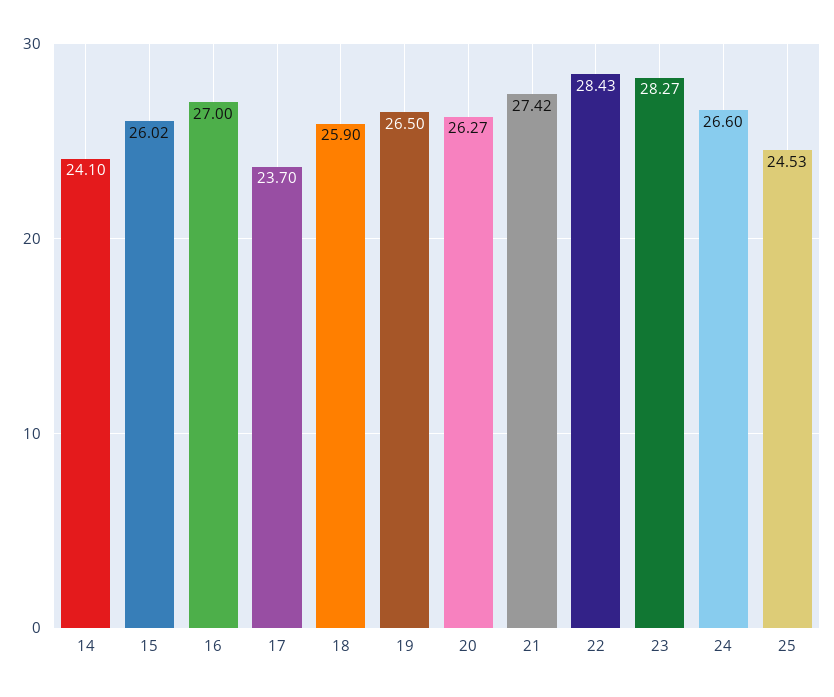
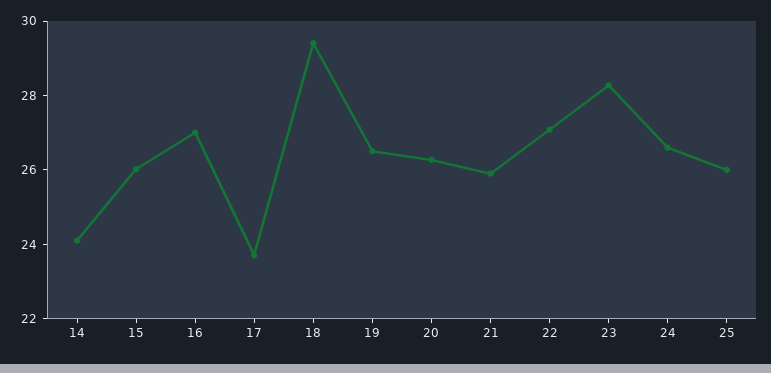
  {
    "14": 24.1,
    "15": 26.02,
    "16": 27,
    "17": 23.7,
-   "18": 25.9,
+   "18": 29.5,
    "19": 26.5,
    "20": 26.27,
-   "21": 27.42,
+   "21": 26,
-   "22": 28.43,
+   "22": 27,
    "23": 28.27,
    "24": 26.6,
-   "25": 24.53
+   "25": 26
  }

